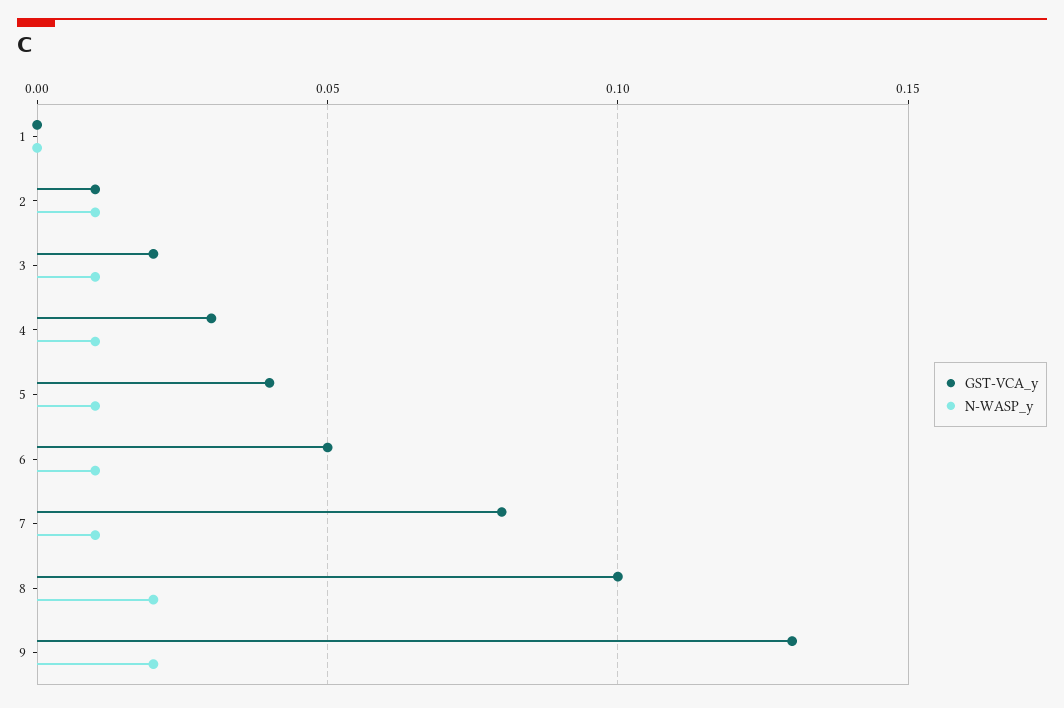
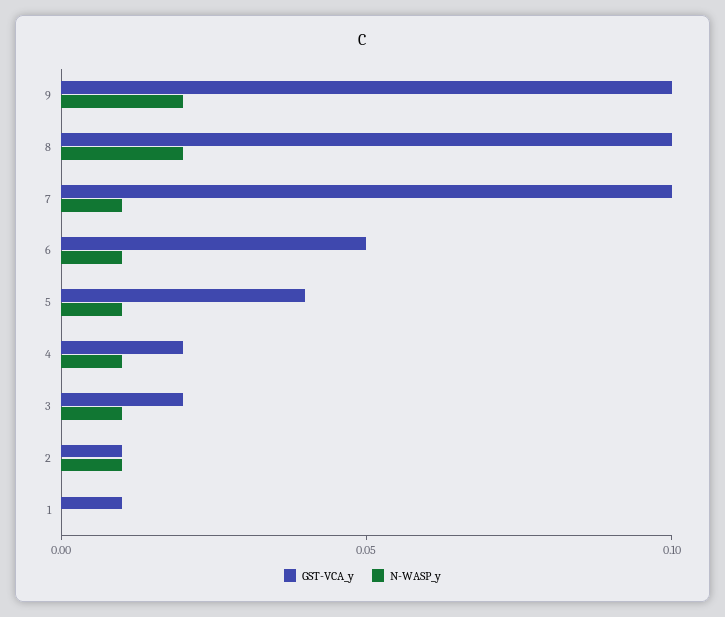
  {
    "GST-VCA_y": {
-     "1": 0,
+     "1": 0.01,
      "2": 0.01,
      "3": 0.02,
-     "4": 0.03,
+     "4": 0.02,
      "5": 0.04,
      "6": 0.05,
-     "7": 0.08,
+     "7": 0.1,
      "8": 0.1,
-     "9": 0.13
+     "9": 0.1
    },
    "N-WASP_y": {
      "1": 0,
      "2": 0.01,
      "3": 0.01,
      "4": 0.01,
      "5": 0.01,
      "6": 0.01,
      "7": 0.01,
      "8": 0.02,
      "9": 0.02
    }
  }

